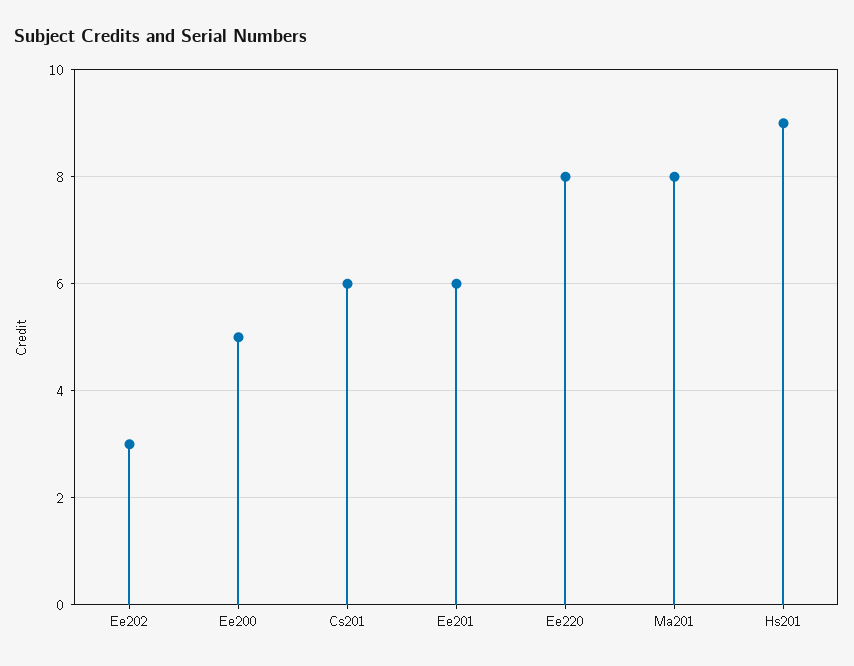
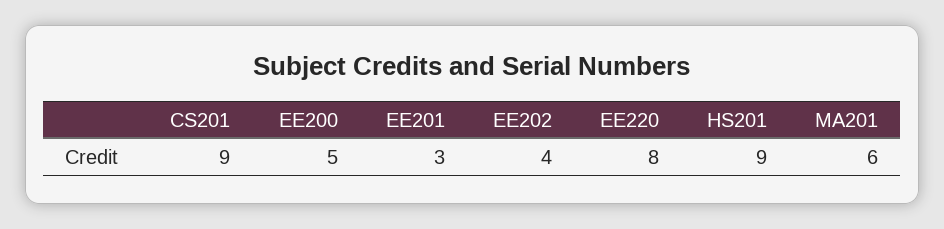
  {
-   "Ee202": 3,
+   "Ee202": 4,
    "Ee200": 5,
-   "Cs201": 6,
+   "Cs201": 9,
-   "Ee201": 6,
+   "Ee201": 3,
    "Ee220": 8,
-   "Ma201": 8,
+   "Ma201": 6,
    "Hs201": 9
  }

